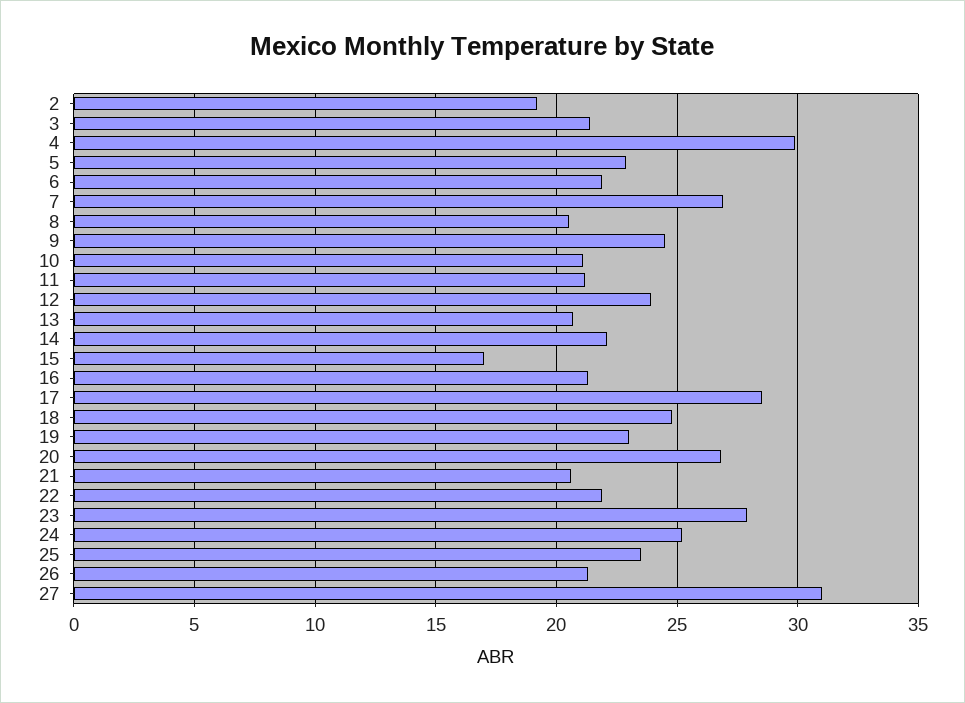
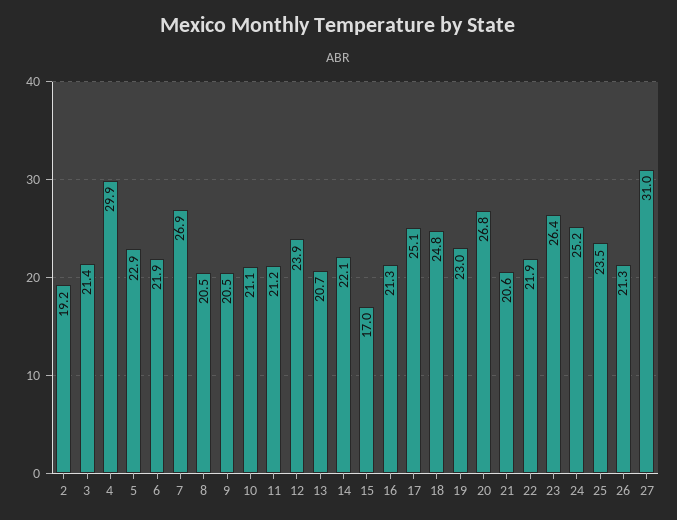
  {
    "2": 19.2,
    "3": 21.4,
    "4": 29.9,
    "5": 22.9,
    "6": 21.9,
    "7": 26.9,
    "8": 20.5,
-   "9": 24.5,
+   "9": 20.5,
    "10": 21.1,
    "11": 21.2,
    "12": 23.9,
    "13": 20.7,
    "14": 22.1,
    "15": 17,
    "16": 21.3,
-   "17": 28.5,
+   "17": 25.1,
    "18": 24.8,
    "19": 23,
    "20": 26.8,
    "21": 20.6,
    "22": 21.9,
-   "23": 28,
+   "23": 26.4,
    "24": 25.2,
    "25": 23.5,
    "26": 21.3,
    "27": 31
  }

